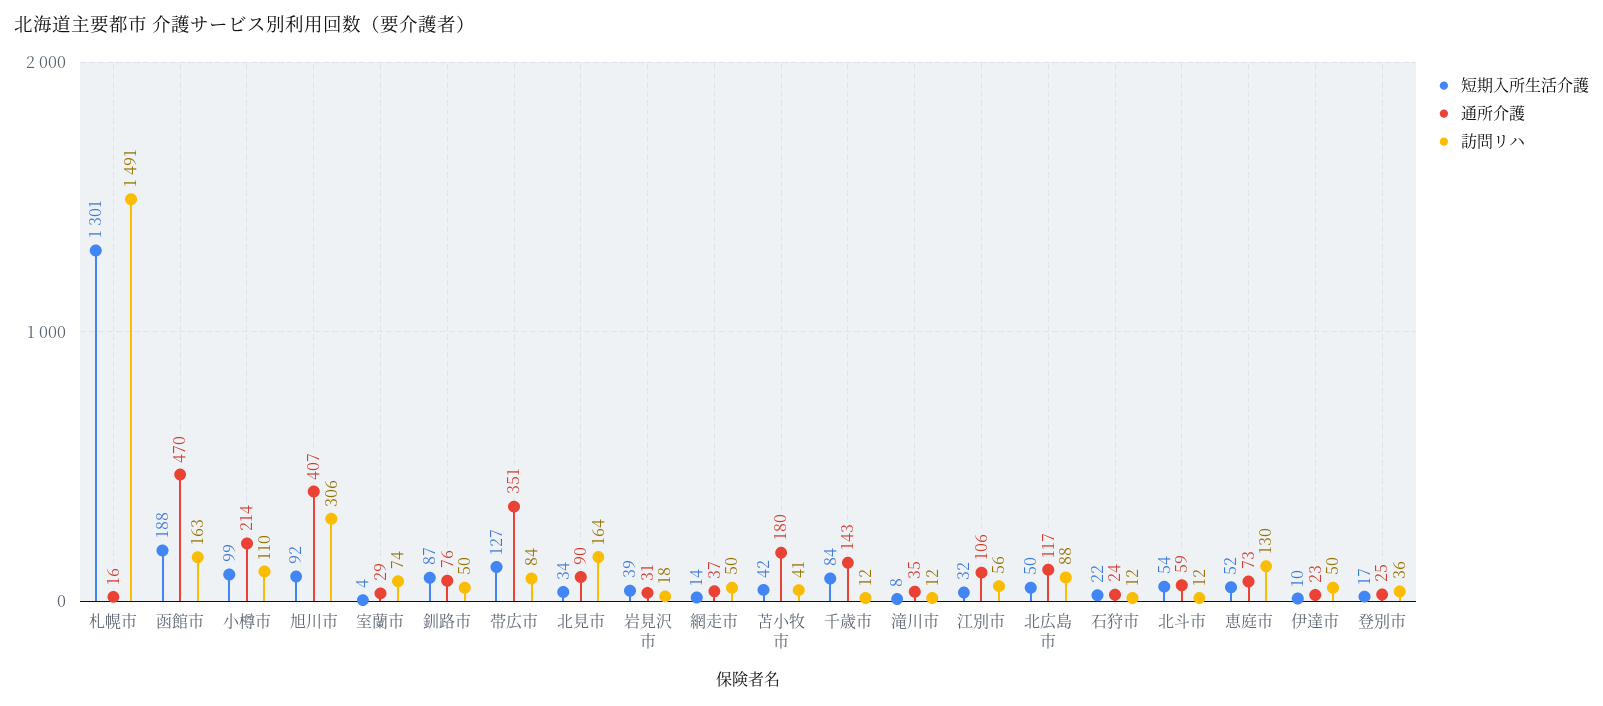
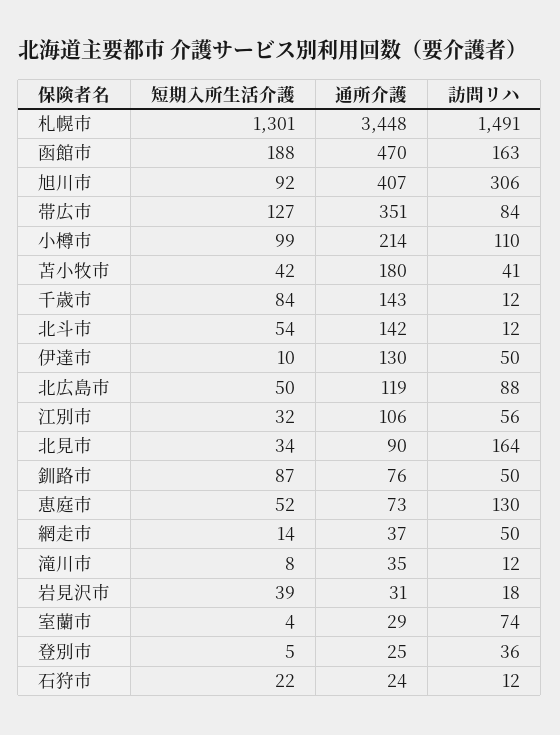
  {
    "短期入所生活介護": {
      "札幌市": 1301,
      "函館市": 188,
      "小樽市": 99,
      "旭川市": 92,
      "室蘭市": 4,
      "釧路市": 87,
      "帯広市": 127,
      "北見市": 34,
      "岩見沢市": 39,
      "網走市": 14,
      "苫小牧市": 42,
      "千歳市": 84,
      "滝川市": 8,
      "江別市": 32,
      "北広島市": 50,
      "石狩市": 22,
      "北斗市": 54,
      "恵庭市": 52,
      "伊達市": 10,
-     "登別市": 17
+     "登別市": 5
    },
    "通所介護": {
-     "札幌市": 16,
+     "札幌市": 3448,
      "函館市": 470,
      "小樽市": 214,
      "旭川市": 407,
      "室蘭市": 29,
      "釧路市": 76,
      "帯広市": 351,
      "北見市": 90,
      "岩見沢市": 31,
      "網走市": 37,
      "苫小牧市": 180,
      "千歳市": 143,
      "滝川市": 35,
      "江別市": 106,
-     "北広島市": 117,
+     "北広島市": 119,
      "石狩市": 24,
-     "北斗市": 59,
+     "北斗市": 142,
      "恵庭市": 73,
-     "伊達市": 23,
+     "伊達市": 130,
      "登別市": 25
    },
    "訪問リハ": {
      "札幌市": 1491,
      "函館市": 163,
      "小樽市": 110,
      "旭川市": 306,
      "室蘭市": 74,
      "釧路市": 50,
      "帯広市": 84,
      "北見市": 164,
      "岩見沢市": 18,
      "網走市": 50,
      "苫小牧市": 41,
      "千歳市": 12,
      "滝川市": 12,
      "江別市": 56,
      "北広島市": 88,
      "石狩市": 12,
      "北斗市": 12,
      "恵庭市": 130,
      "伊達市": 50,
      "登別市": 36
    }
  }

